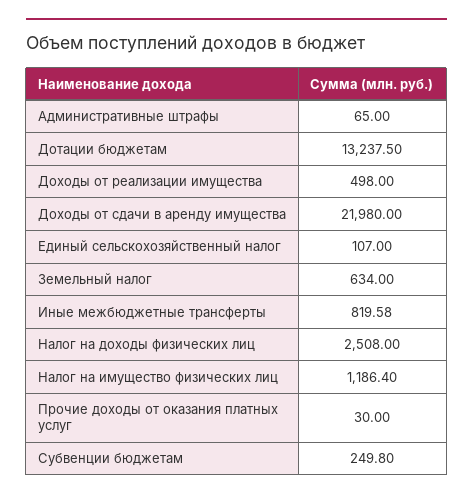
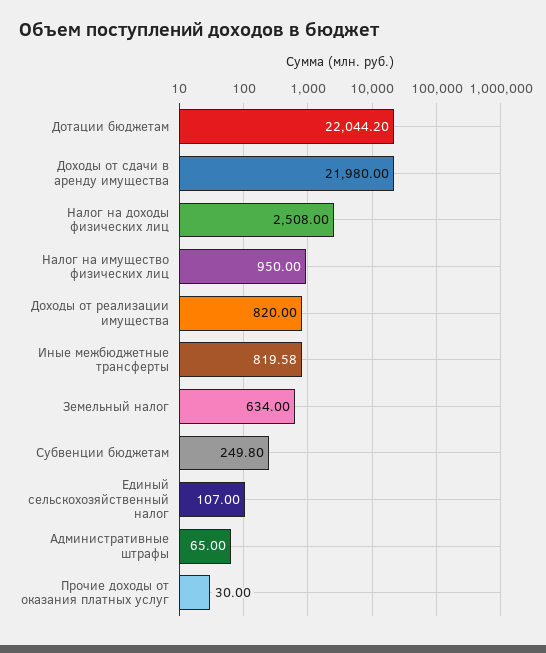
  {
    "Административные штрафы": 65,
-   "Дотации бюджетам": 13237.5,
+   "Дотации бюджетам": 22044.2,
-   "Доходы от реализации имущества": 498,
+   "Доходы от реализации имущества": 820,
    "Доходы от сдачи в аренду имущества": 21980,
    "Единый сельскохозяйственный налог": 107,
    "Земельный налог": 634,
    "Иные межбюджетные трансферты": 819.58,
    "Налог на доходы физических лиц": 2508,
-   "Налог на имущество физических лиц": 1186.4,
+   "Налог на имущество физических лиц": 950,
    "Прочие доходы от оказания платных услуг": 30,
    "Субвенции бюджетам": 249.8
  }

